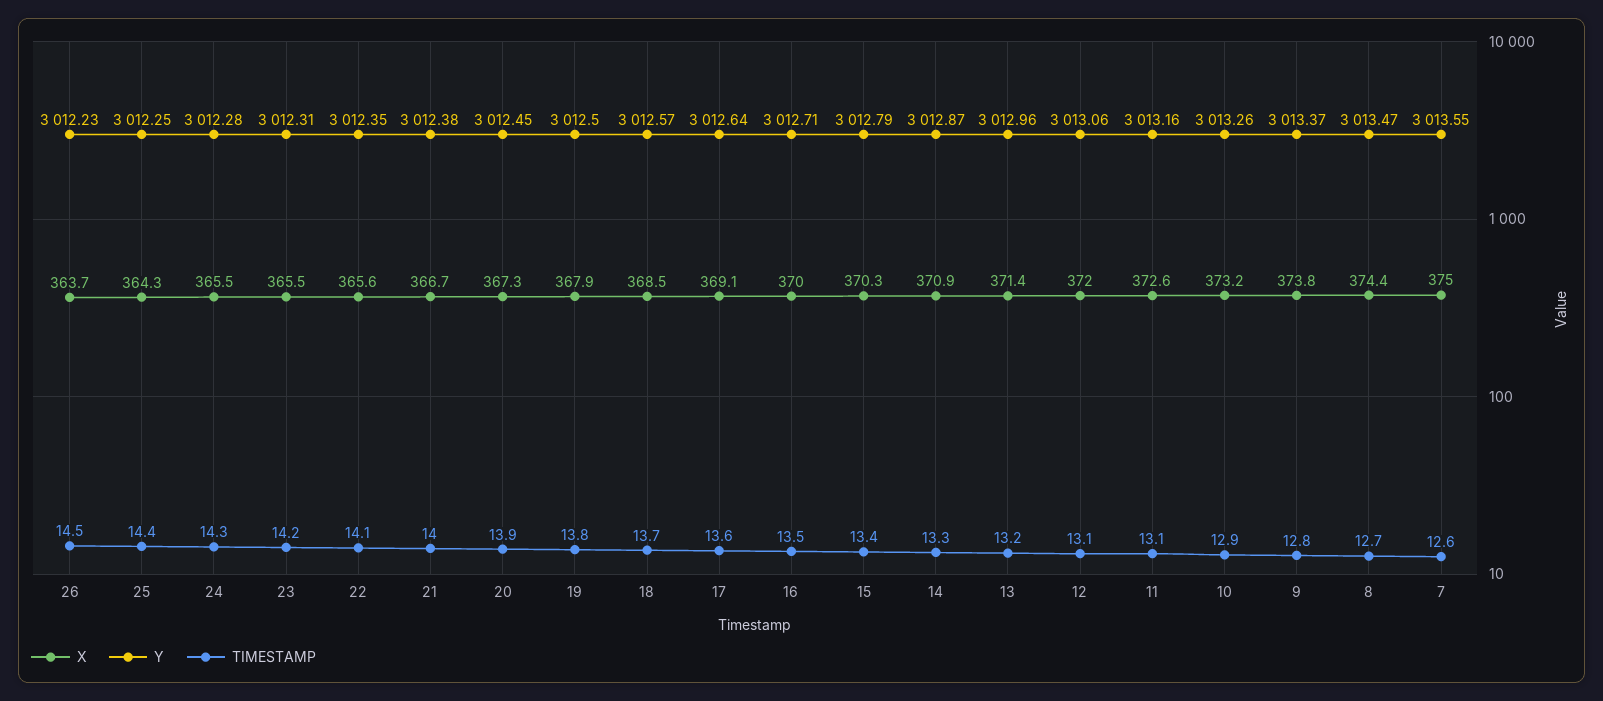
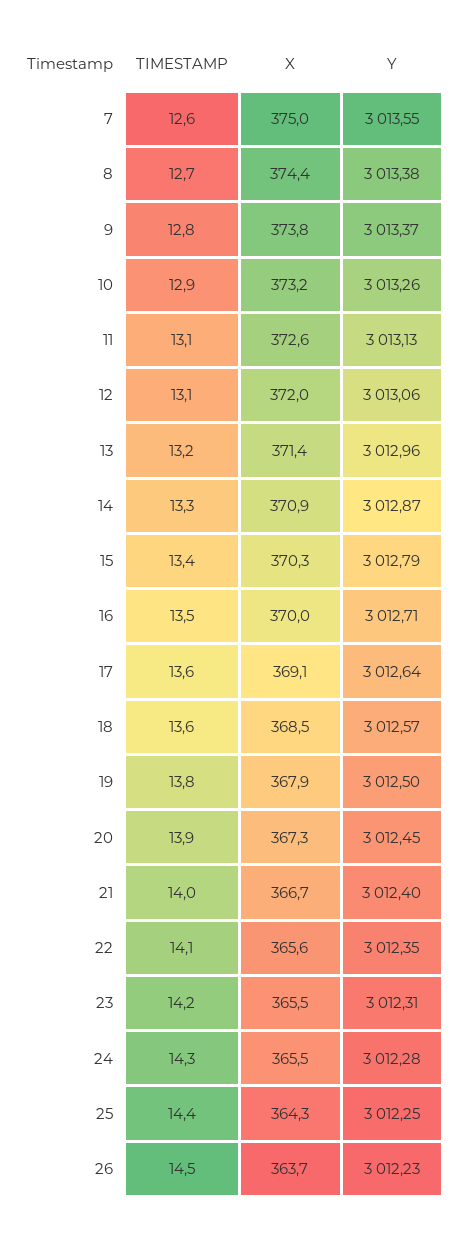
  {
    "X": {
      "26": 363.7,
      "25": 364.3,
      "24": 365.5,
      "23": 365.5,
      "22": 365.6,
      "21": 366.7,
      "20": 367.3,
      "19": 367.9,
      "18": 368.5,
      "17": 369.1,
      "16": 370,
      "15": 370.3,
      "14": 370.9,
      "13": 371.4,
      "12": 372,
      "11": 372.6,
      "10": 373.2,
      "9": 373.8,
      "8": 374.4,
      "7": 375
    },
    "Y": {
      "26": 3012.23,
      "25": 3012.25,
      "24": 3012.28,
      "23": 3012.31,
      "22": 3012.35,
-     "21": 3012.38,
+     "21": 3012.4,
      "20": 3012.45,
      "19": 3012.5,
      "18": 3012.57,
      "17": 3012.64,
      "16": 3012.71,
      "15": 3012.79,
      "14": 3012.87,
      "13": 3012.96,
      "12": 3013.06,
-     "11": 3013.16,
+     "11": 3013.13,
      "10": 3013.26,
      "9": 3013.37,
-     "8": 3013.47,
+     "8": 3013.38,
      "7": 3013.55
    },
    "TIMESTAMP": {
      "26": 14.5,
      "25": 14.4,
      "24": 14.3,
      "23": 14.2,
      "22": 14.1,
      "21": 14,
      "20": 13.9,
      "19": 13.8,
-     "18": 13.7,
+     "18": 13.6,
      "17": 13.6,
      "16": 13.5,
      "15": 13.4,
      "14": 13.3,
      "13": 13.2,
      "12": 13.1,
      "11": 13.1,
      "10": 12.9,
      "9": 12.8,
      "8": 12.7,
      "7": 12.6
    }
  }

